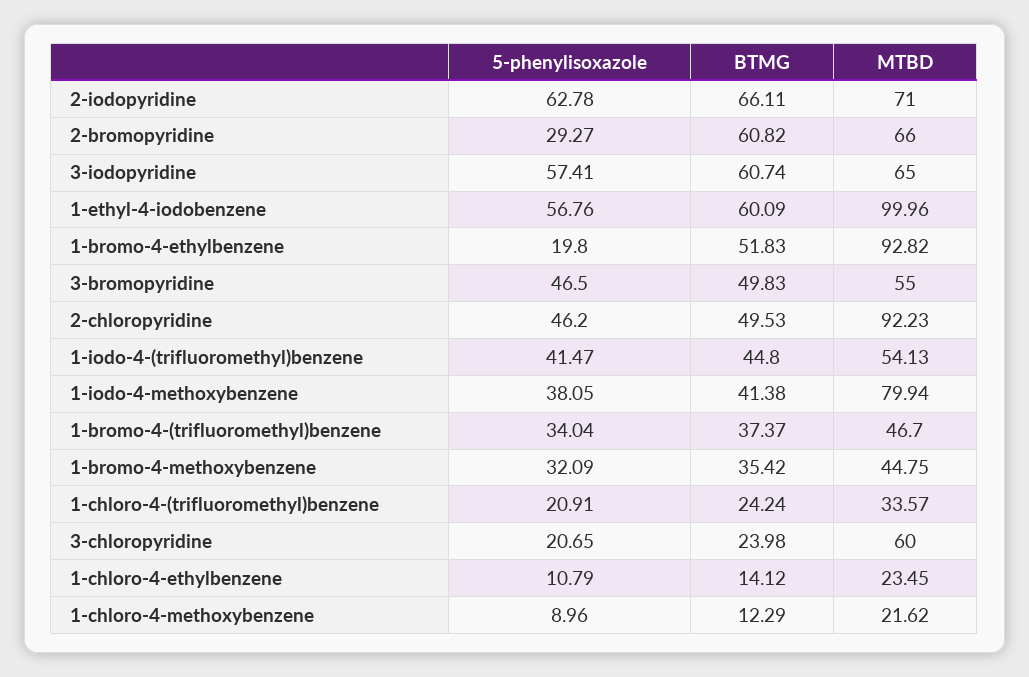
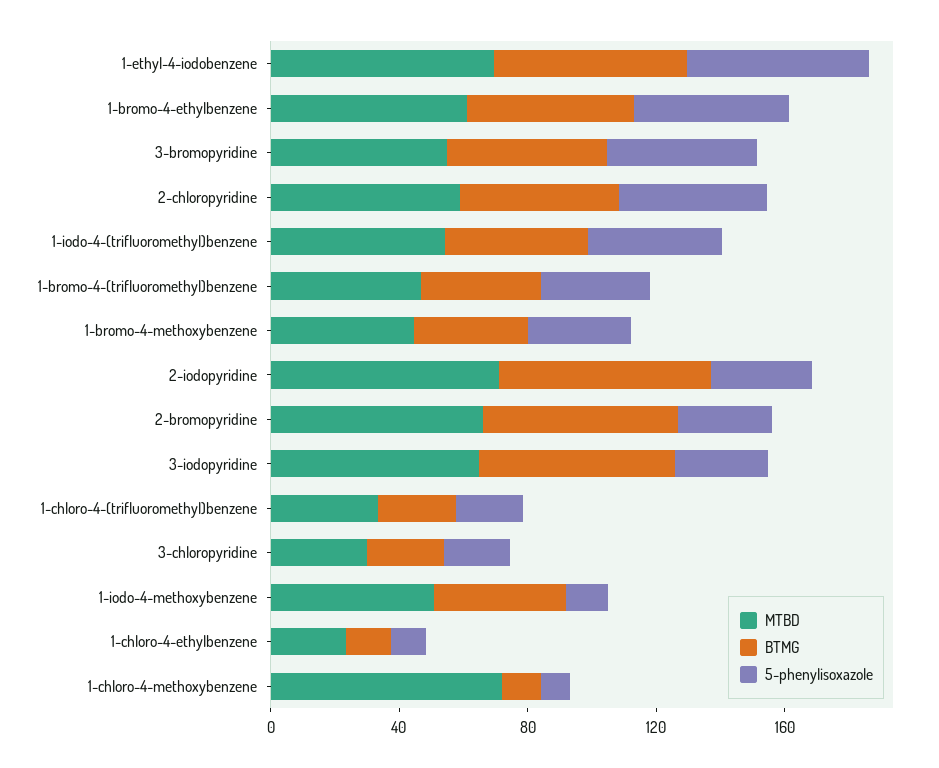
  {
    "5-phenylisoxazole": {
-     "2-iodopyridine": 62.78,
+     "2-iodopyridine": 30,
      "2-bromopyridine": 29.27,
-     "3-iodopyridine": 57.41,
+     "3-iodopyridine": 30,
      "1-ethyl-4-iodobenzene": 56.76,
-     "1-bromo-4-ethylbenzene": 19.8,
+     "1-bromo-4-ethylbenzene": 50,
      "3-bromopyridine": 46.5,
      "2-chloropyridine": 46.2,
      "1-iodo-4-(trifluoromethyl)benzene": 41.47,
-     "1-iodo-4-methoxybenzene": 38.05,
+     "1-iodo-4-methoxybenzene": 10,
      "1-bromo-4-(trifluoromethyl)benzene": 34.04,
      "1-bromo-4-methoxybenzene": 32.09,
      "1-chloro-4-(trifluoromethyl)benzene": 20.91,
      "3-chloropyridine": 20.65,
      "1-chloro-4-ethylbenzene": 10.79,
      "1-chloro-4-methoxybenzene": 8.96
    },
    "BTMG": {
      "2-iodopyridine": 66.11,
      "2-bromopyridine": 60.82,
      "3-iodopyridine": 60.74,
      "1-ethyl-4-iodobenzene": 60.09,
      "1-bromo-4-ethylbenzene": 51.83,
      "3-bromopyridine": 49.83,
      "2-chloropyridine": 49.53,
      "1-iodo-4-(trifluoromethyl)benzene": 44.8,
      "1-iodo-4-methoxybenzene": 41.38,
      "1-bromo-4-(trifluoromethyl)benzene": 37.37,
      "1-bromo-4-methoxybenzene": 35.42,
      "1-chloro-4-(trifluoromethyl)benzene": 24.24,
      "3-chloropyridine": 23.98,
      "1-chloro-4-ethylbenzene": 14.12,
      "1-chloro-4-methoxybenzene": 12.29
    },
    "MTBD": {
      "2-iodopyridine": 71,
      "2-bromopyridine": 66,
      "3-iodopyridine": 65,
-     "1-ethyl-4-iodobenzene": 99.96,
+     "1-ethyl-4-iodobenzene": 70,
-     "1-bromo-4-ethylbenzene": 92.82,
+     "1-bromo-4-ethylbenzene": 60,
      "3-bromopyridine": 55,
-     "2-chloropyridine": 92.23,
+     "2-chloropyridine": 60,
      "1-iodo-4-(trifluoromethyl)benzene": 54.13,
-     "1-iodo-4-methoxybenzene": 79.94,
+     "1-iodo-4-methoxybenzene": 50,
      "1-bromo-4-(trifluoromethyl)benzene": 46.7,
      "1-bromo-4-methoxybenzene": 44.75,
      "1-chloro-4-(trifluoromethyl)benzene": 33.57,
-     "3-chloropyridine": 60,
+     "3-chloropyridine": 30,
      "1-chloro-4-ethylbenzene": 23.45,
-     "1-chloro-4-methoxybenzene": 21.62
+     "1-chloro-4-methoxybenzene": 70
    }
  }

